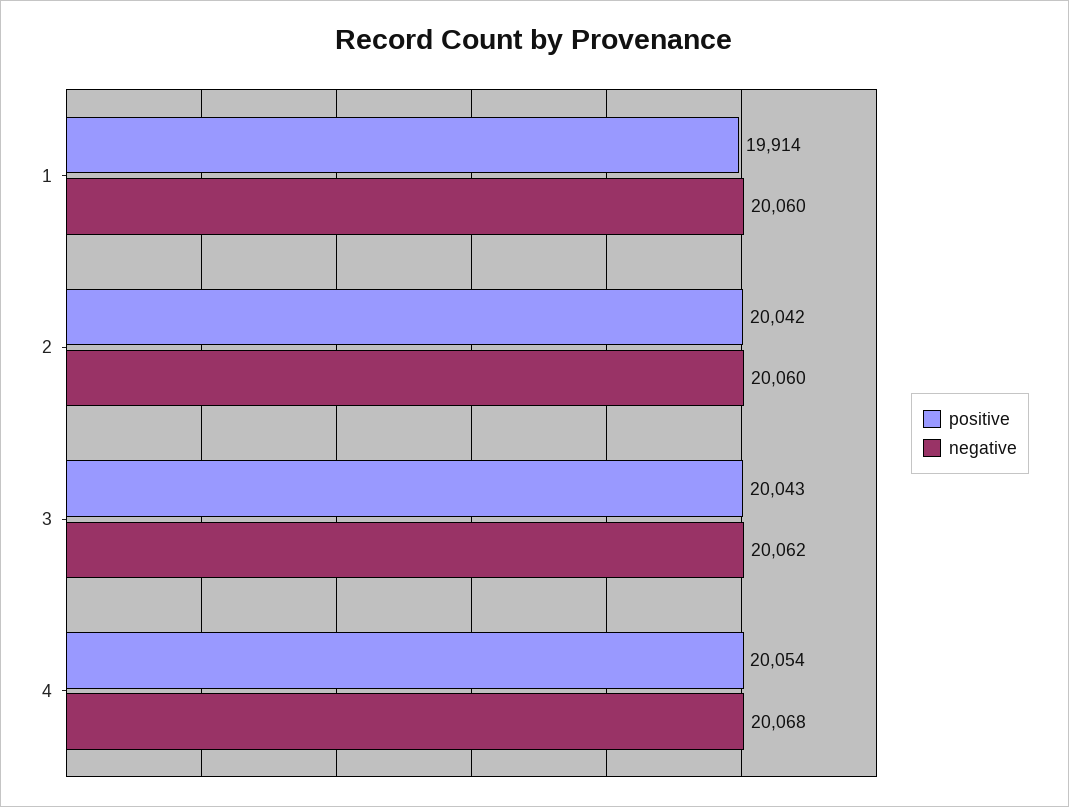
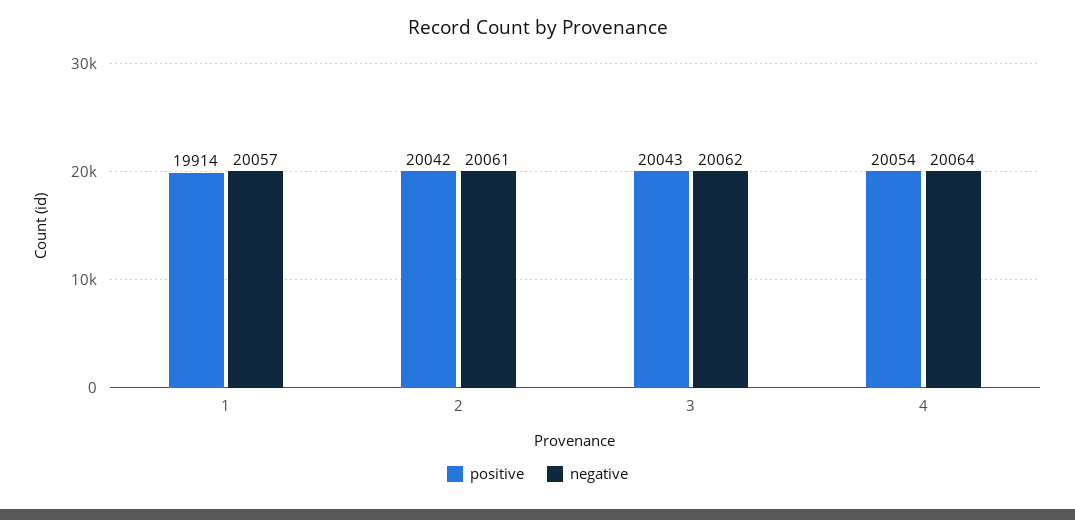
  {
    "positive": {
      "1": 19914,
      "2": 20042,
      "3": 20043,
      "4": 20054
    },
    "negative": {
-     "1": 20060,
+     "1": 20057,
-     "2": 20060,
+     "2": 20061,
      "3": 20062,
-     "4": 20068
+     "4": 20064
    }
  }

